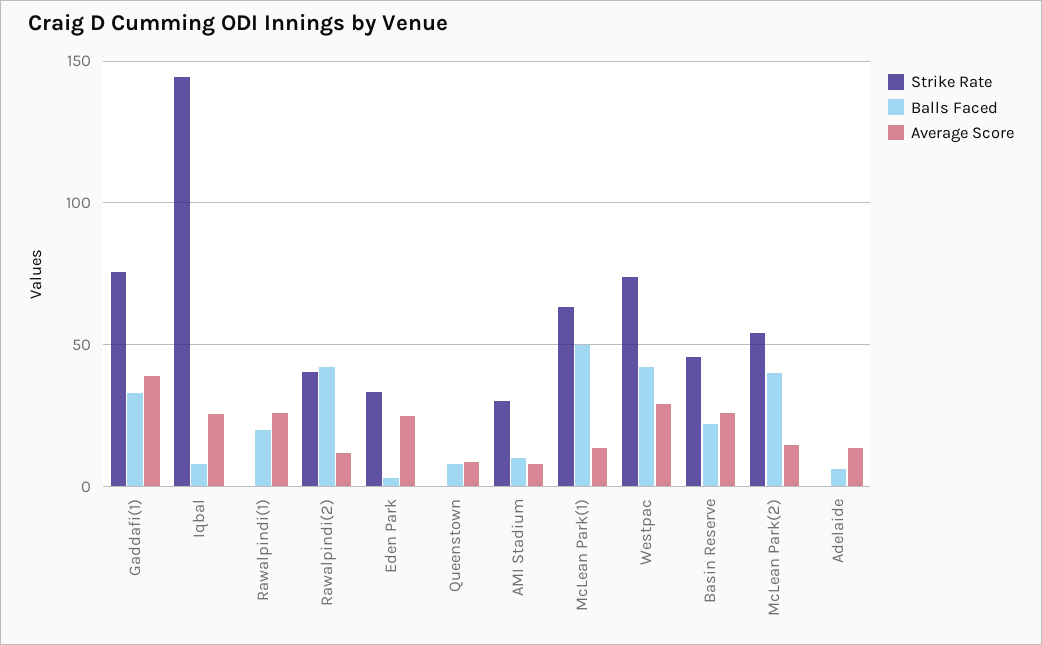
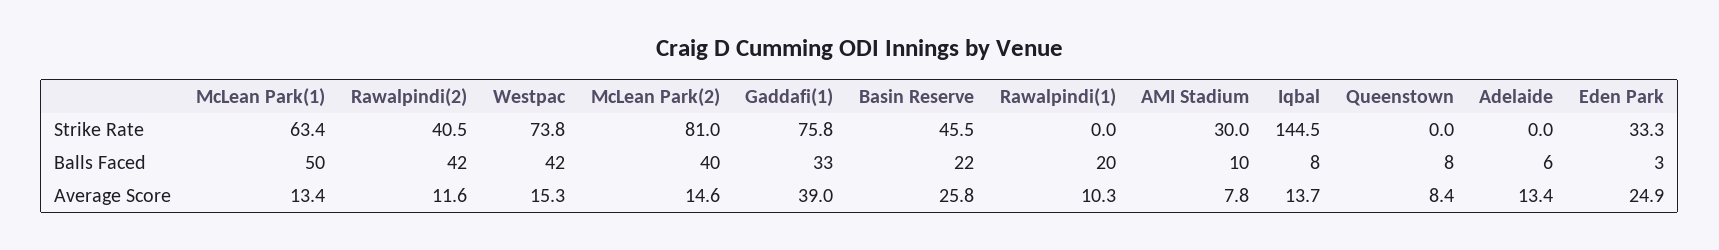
  {
    "Strike Rate": {
      "Gaddafi(1)": 75.8,
      "Iqbal": 144.5,
      "Rawalpindi(1)": 0,
      "Rawalpindi(2)": 40.5,
      "Eden Park": 33.3,
      "Queenstown": 0,
      "AMI Stadium": 30,
      "McLean Park(1)": 63.4,
      "Westpac": 73.8,
      "Basin Reserve": 45.5,
-     "McLean Park(2)": 55,
+     "McLean Park(2)": 81,
      "Adelaide": 0
    },
    "Balls Faced": {
      "Gaddafi(1)": 33,
      "Iqbal": 8,
      "Rawalpindi(1)": 20,
      "Rawalpindi(2)": 42,
      "Eden Park": 3,
      "Queenstown": 8,
      "AMI Stadium": 10,
      "McLean Park(1)": 50,
      "Westpac": 42,
      "Basin Reserve": 22,
      "McLean Park(2)": 40,
      "Adelaide": 6
    },
    "Average Score": {
      "Gaddafi(1)": 39,
-     "Iqbal": 25,
+     "Iqbal": 13.7,
-     "Rawalpindi(1)": 25,
+     "Rawalpindi(1)": 10.3,
      "Rawalpindi(2)": 11.6,
      "Eden Park": 24.9,
      "Queenstown": 8.4,
      "AMI Stadium": 7.8,
      "McLean Park(1)": 13.4,
-     "Westpac": 30,
+     "Westpac": 15.3,
      "Basin Reserve": 25.8,
      "McLean Park(2)": 14.6,
      "Adelaide": 13.4
    }
  }

